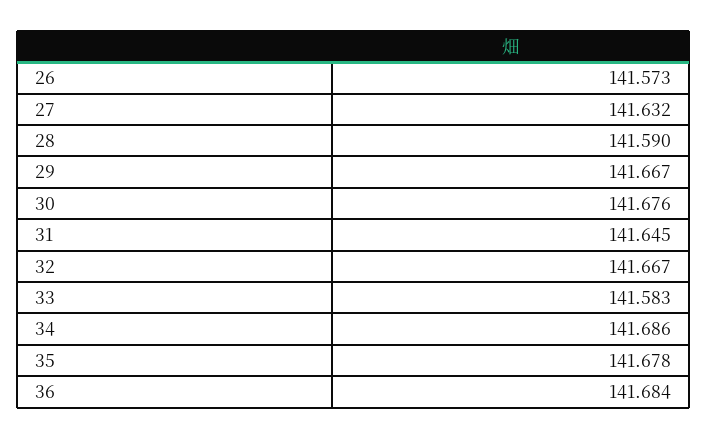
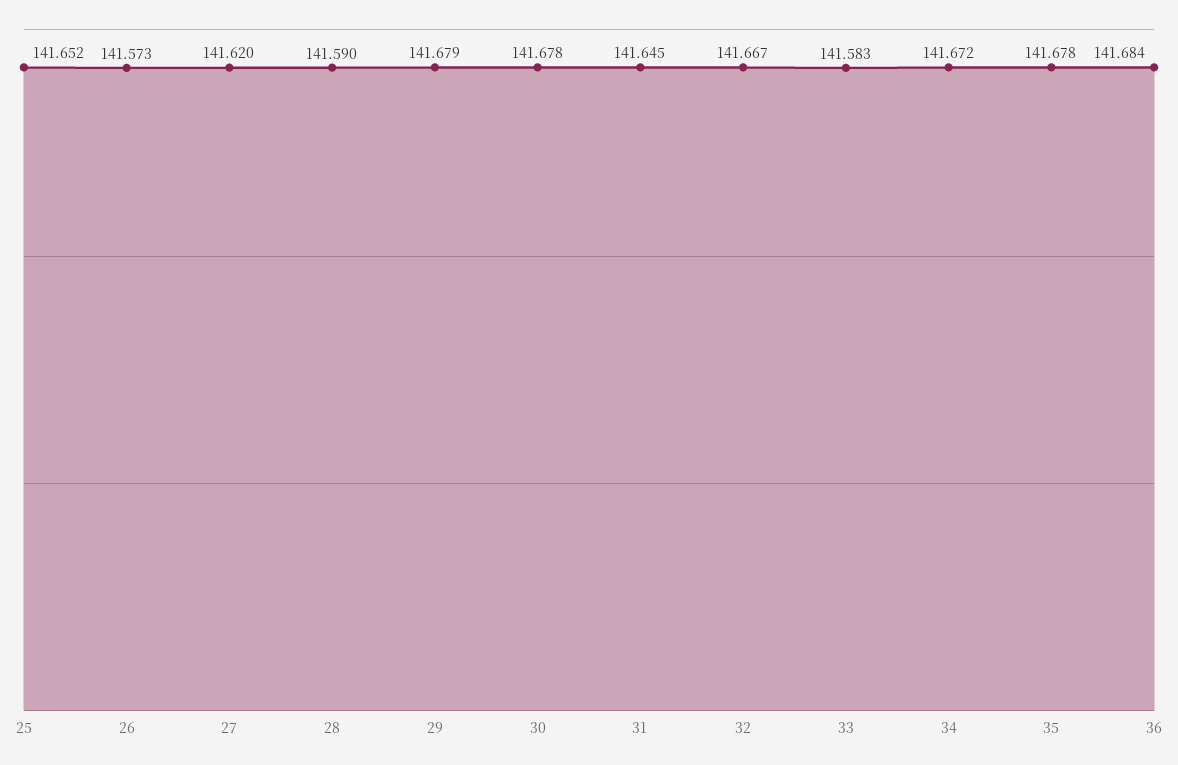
  {
    "26": 141.573,
-   "27": 141.632,
+   "27": 141.62,
    "28": 141.59,
-   "29": 141.667,
+   "29": 141.679,
-   "30": 141.676,
+   "30": 141.678,
    "31": 141.645,
    "32": 141.667,
    "33": 141.583,
-   "34": 141.686,
+   "34": 141.672,
    "35": 141.678,
-   "36": 141.684
+   "36": 141.684,
+   "25": 141.652
  }

